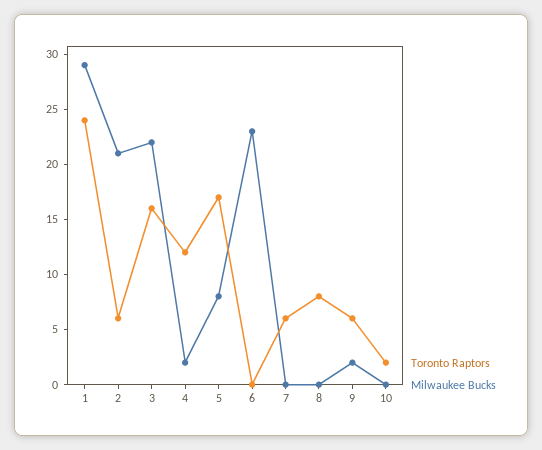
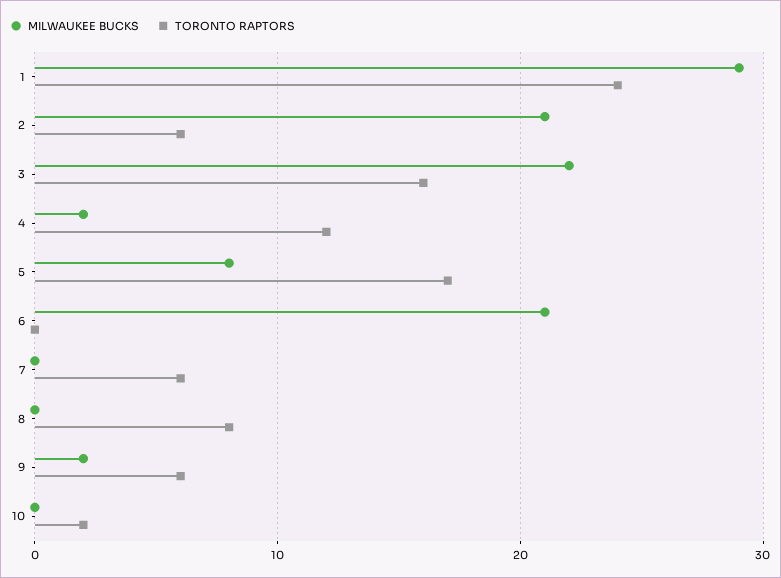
  {
    "Toronto Raptors": {
      "1": 24,
      "2": 6,
      "3": 16,
      "4": 12,
      "5": 17,
      "6": 0,
      "7": 6,
      "8": 8,
      "9": 6,
      "10": 2
    },
    "Milwaukee Bucks": {
      "1": 29,
      "2": 21,
      "3": 22,
      "4": 2,
      "5": 8,
-     "6": 23,
+     "6": 21,
      "7": 0,
      "8": 0,
      "9": 2,
      "10": 0
    }
  }

